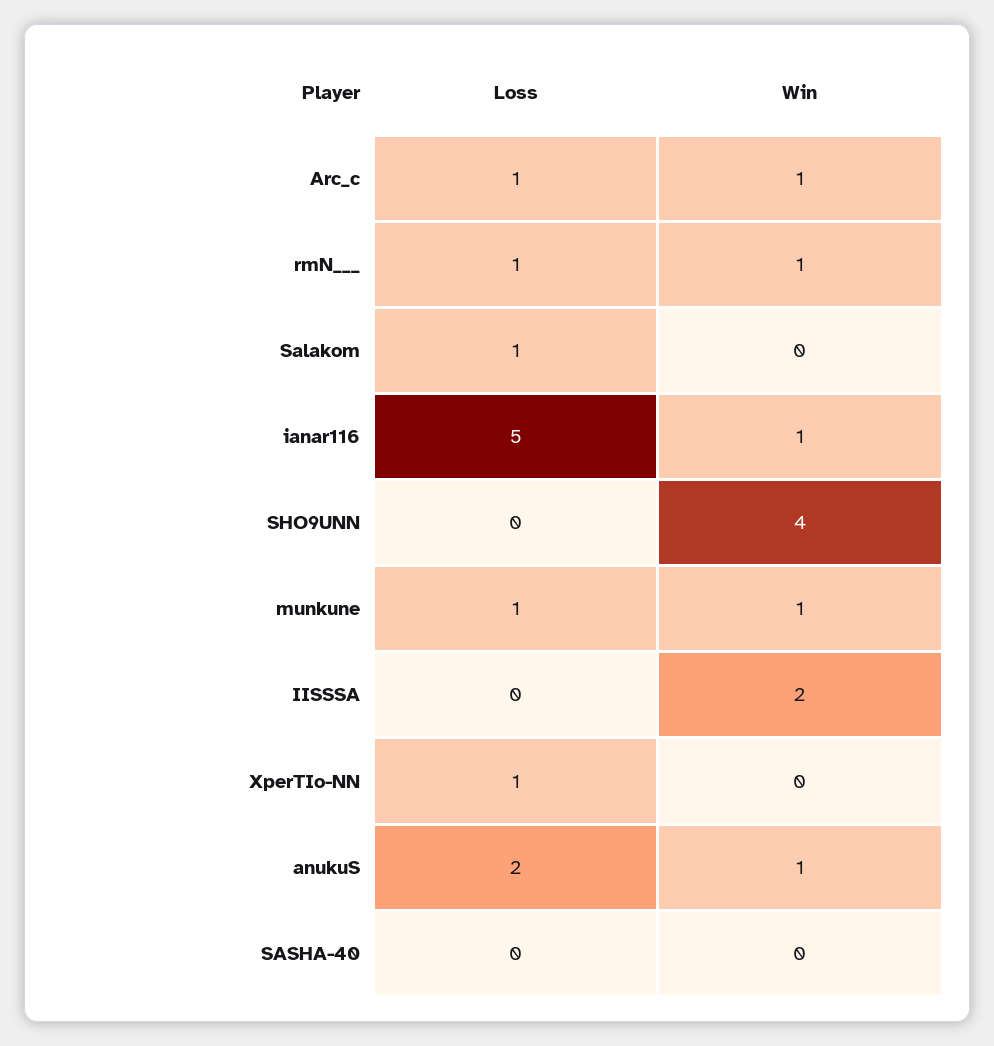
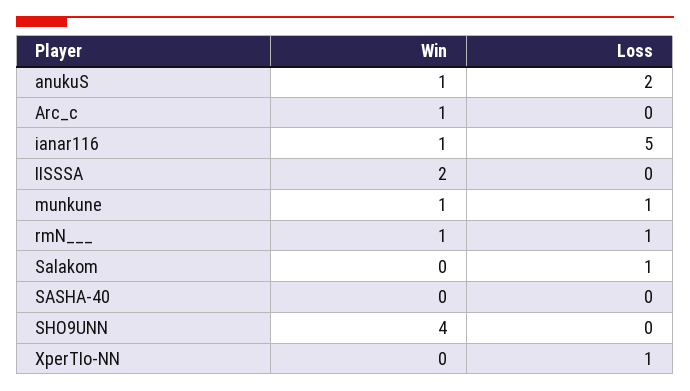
  {
    "Loss": {
-     "Arc_c": 1,
+     "Arc_c": 0,
      "rmN___": 1,
      "Salakom": 1,
      "ianar116": 5,
      "SHO9UNN": 0,
      "munkune": 1,
      "IISSSA": 0,
      "XperTIo-NN": 1,
      "anukuS": 2,
      "SASHA-40": 0
    },
    "Win": {
      "Arc_c": 1,
      "rmN___": 1,
      "Salakom": 0,
      "ianar116": 1,
      "SHO9UNN": 4,
      "munkune": 1,
      "IISSSA": 2,
      "XperTIo-NN": 0,
      "anukuS": 1,
      "SASHA-40": 0
    }
  }

